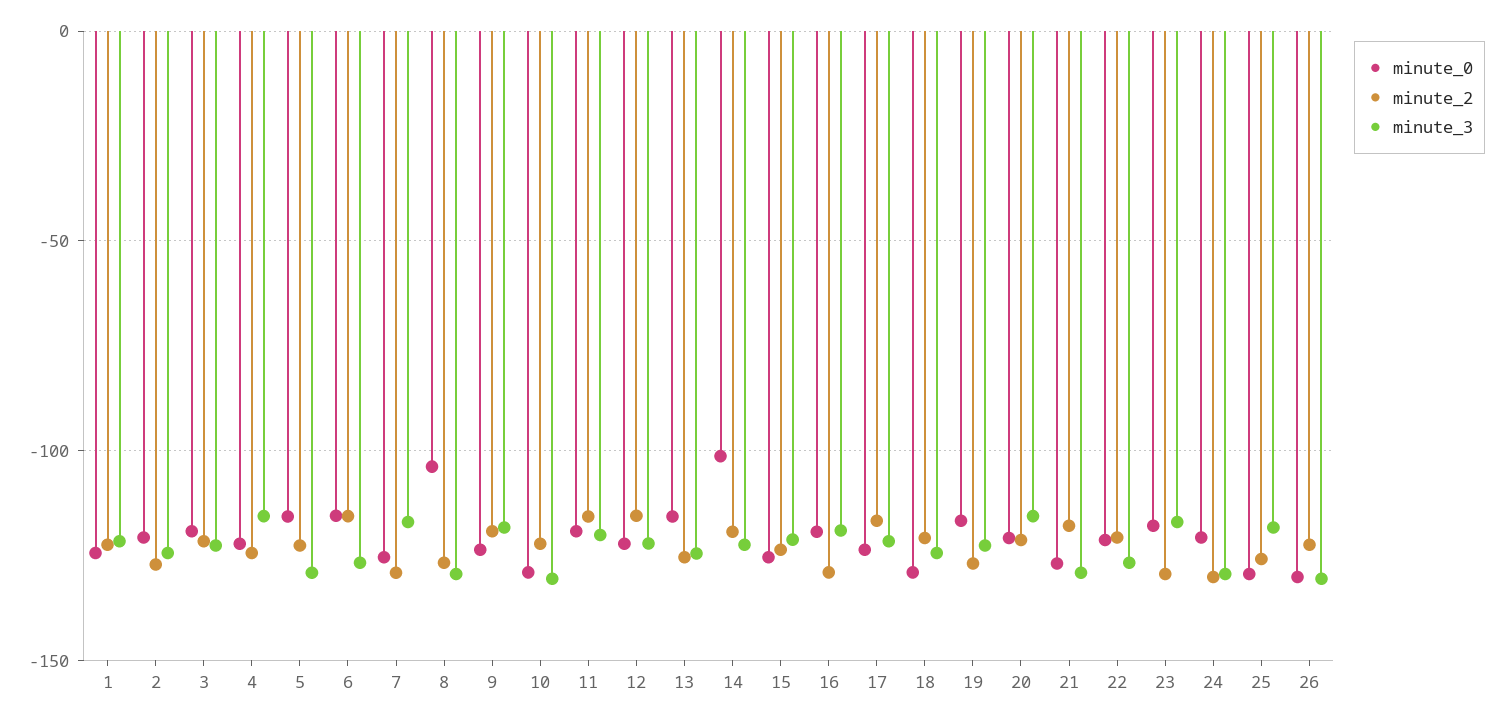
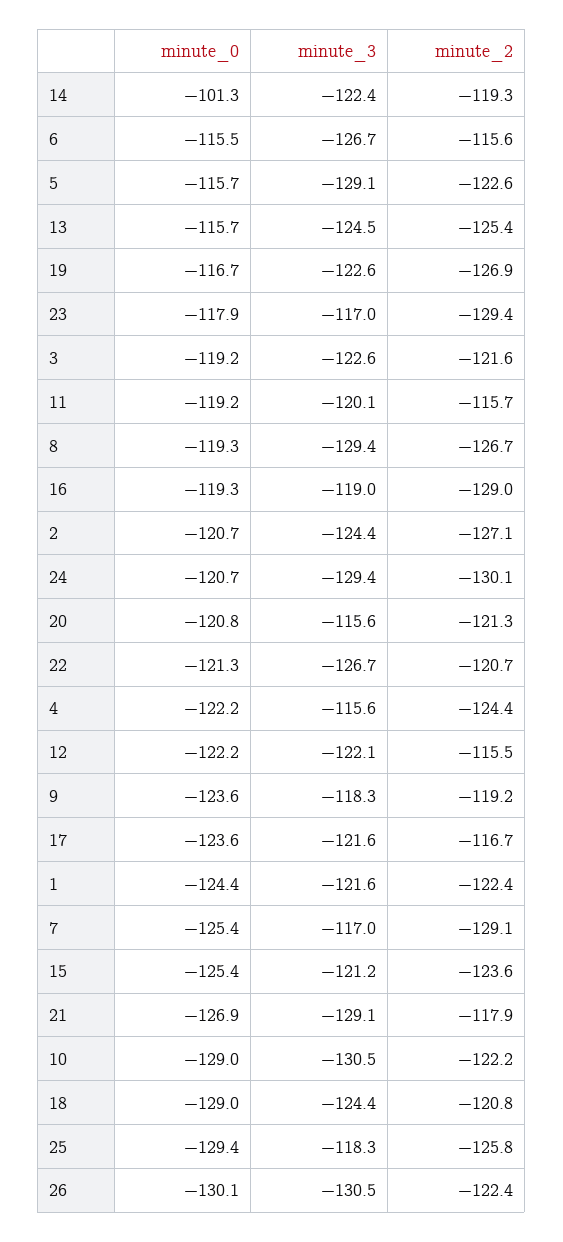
  {
    "minute_0": {
      "1": -124.4,
      "2": -120.7,
      "3": -119.2,
      "4": -122.2,
      "5": -115.7,
      "6": -115.5,
      "7": -125.4,
-     "8": -105,
+     "8": -119.3,
      "9": -123.6,
      "10": -129,
      "11": -119.2,
      "12": -122.2,
      "13": -115.7,
      "14": -101.3,
      "15": -125.4,
      "16": -119.3,
      "17": -123.6,
      "18": -129,
      "19": -116.7,
      "20": -120.8,
      "21": -126.9,
      "22": -121.3,
      "23": -117.9,
      "24": -120.7,
      "25": -129.4,
      "26": -130.1
    },
    "minute_2": {
      "1": -122.4,
      "2": -127.1,
      "3": -121.6,
      "4": -124.4,
      "5": -122.6,
      "6": -115.6,
      "7": -129.1,
      "8": -126.7,
      "9": -119.2,
      "10": -122.2,
      "11": -115.7,
      "12": -115.5,
      "13": -125.4,
      "14": -119.3,
      "15": -123.6,
      "16": -129,
      "17": -116.7,
      "18": -120.8,
      "19": -126.9,
      "20": -121.3,
      "21": -117.9,
      "22": -120.7,
      "23": -129.4,
      "24": -130.1,
      "25": -125.8,
      "26": -122.4
    },
    "minute_3": {
      "1": -121.6,
      "2": -124.4,
      "3": -122.6,
      "4": -115.6,
      "5": -129.1,
      "6": -126.7,
      "7": -117,
      "8": -129.4,
      "9": -118.3,
      "10": -130.5,
      "11": -120.1,
      "12": -122.1,
      "13": -124.5,
      "14": -122.4,
      "15": -121.2,
      "16": -119,
      "17": -121.6,
      "18": -124.4,
      "19": -122.6,
      "20": -115.6,
      "21": -129.1,
      "22": -126.7,
      "23": -117,
      "24": -129.4,
      "25": -118.3,
      "26": -130.5
    }
  }

